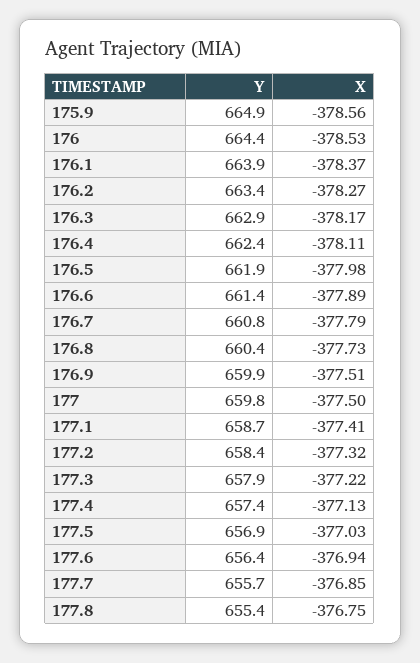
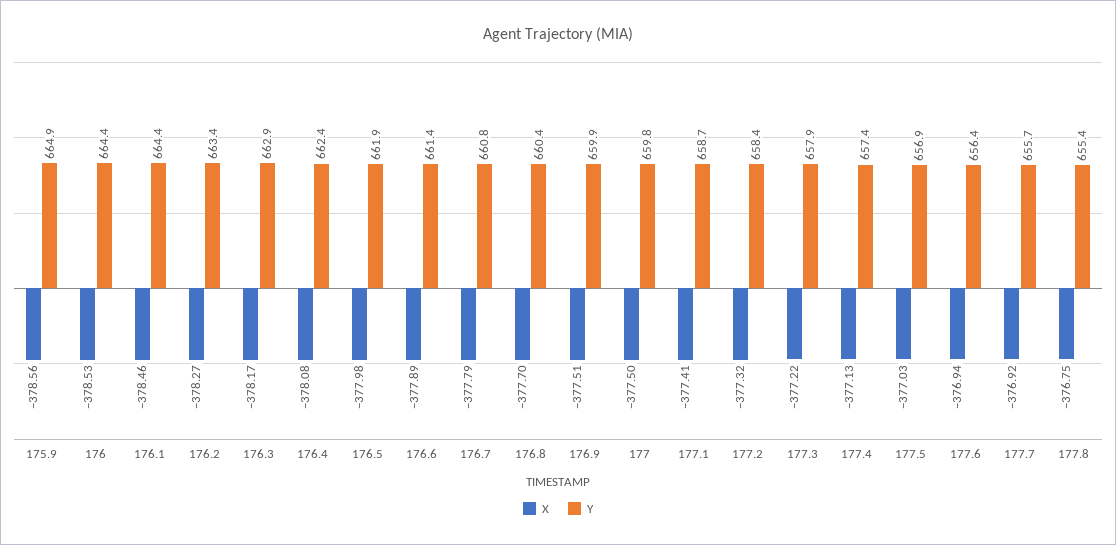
  {
    "Y": {
      "175.9": 664.9,
      "176": 664.4,
-     "176.1": 663.9,
+     "176.1": 664.4,
      "176.2": 663.4,
      "176.3": 662.9,
      "176.4": 662.4,
      "176.5": 661.9,
      "176.6": 661.4,
      "176.7": 660.8,
      "176.8": 660.4,
      "176.9": 659.9,
      "177": 659.8,
      "177.1": 658.7,
      "177.2": 658.4,
      "177.3": 657.9,
      "177.4": 657.4,
      "177.5": 656.9,
      "177.6": 656.4,
      "177.7": 655.7,
      "177.8": 655.4
    },
    "X": {
      "175.9": -378.56,
      "176": -378.53,
-     "176.1": -378.37,
+     "176.1": -378.46,
      "176.2": -378.27,
      "176.3": -378.17,
-     "176.4": -378.11,
+     "176.4": -378.08,
      "176.5": -377.98,
      "176.6": -377.89,
      "176.7": -377.79,
-     "176.8": -377.73,
+     "176.8": -377.7,
      "176.9": -377.51,
      "177": -377.5,
      "177.1": -377.41,
      "177.2": -377.32,
      "177.3": -377.22,
      "177.4": -377.13,
      "177.5": -377.03,
      "177.6": -376.94,
-     "177.7": -376.85,
+     "177.7": -376.92,
      "177.8": -376.75
    }
  }

